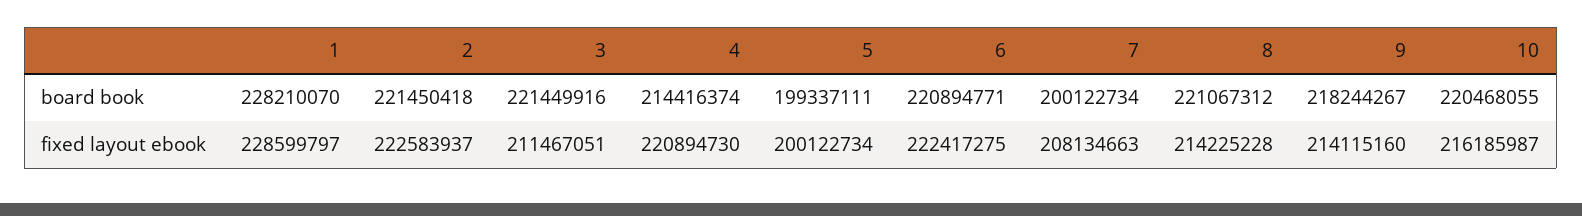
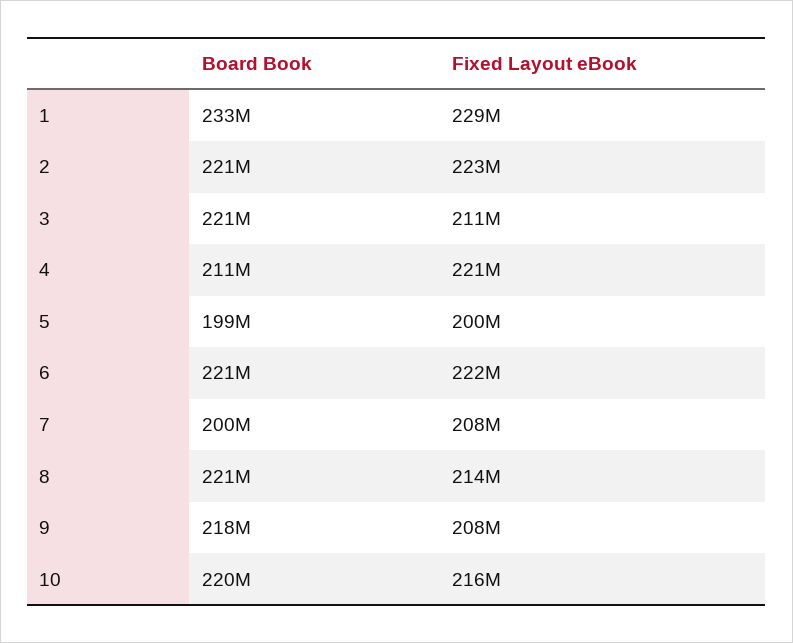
  {
    "1": {
-     "board book": 228210070,
+     "board book": 233000000,
      "fixed layout ebook": 228599797
    },
    "2": {
      "board book": 221450418,
      "fixed layout ebook": 222583937
    },
    "3": {
      "board book": 221449916,
      "fixed layout ebook": 211467051
    },
    "4": {
-     "board book": 214416374,
+     "board book": 211000000,
      "fixed layout ebook": 220894730
    },
    "5": {
      "board book": 199337111,
      "fixed layout ebook": 200122734
    },
    "6": {
      "board book": 220894771,
      "fixed layout ebook": 222417275
    },
    "7": {
      "board book": 200122734,
      "fixed layout ebook": 208134663
    },
    "8": {
      "board book": 221067312,
      "fixed layout ebook": 214225228
    },
    "9": {
      "board book": 218244267,
-     "fixed layout ebook": 214115160
+     "fixed layout ebook": 208000000
    },
    "10": {
      "board book": 220468055,
      "fixed layout ebook": 216185987
    }
  }

